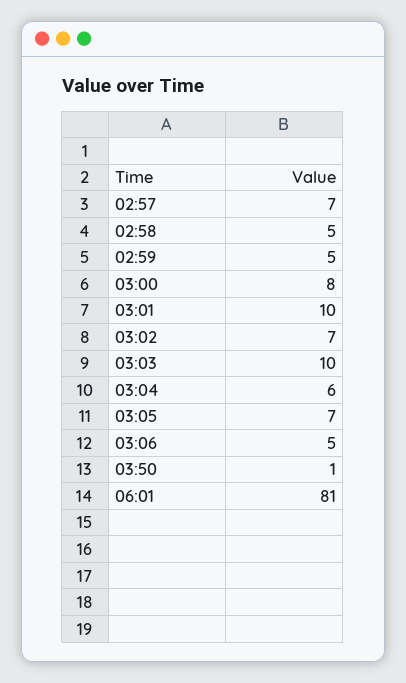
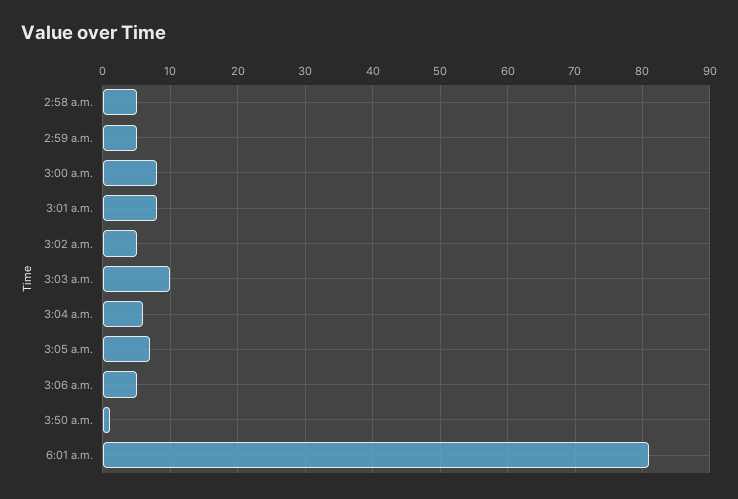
  {
-   "02:57": 7,
    "02:58": 5,
    "02:59": 5,
    "03:00": 8,
-   "03:01": 10,
+   "03:01": 8,
-   "03:02": 7,
+   "03:02": 5,
    "03:03": 10,
    "03:04": 6,
    "03:05": 7,
    "03:06": 5,
    "03:50": 1,
    "06:01": 81
  }

